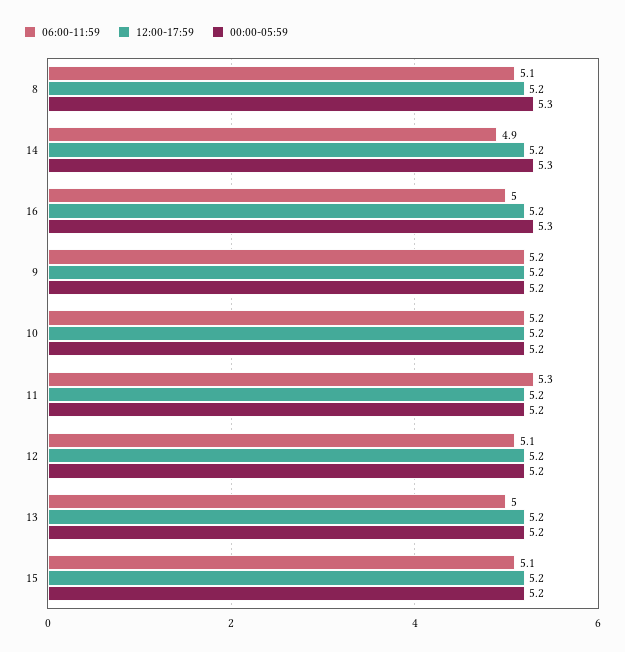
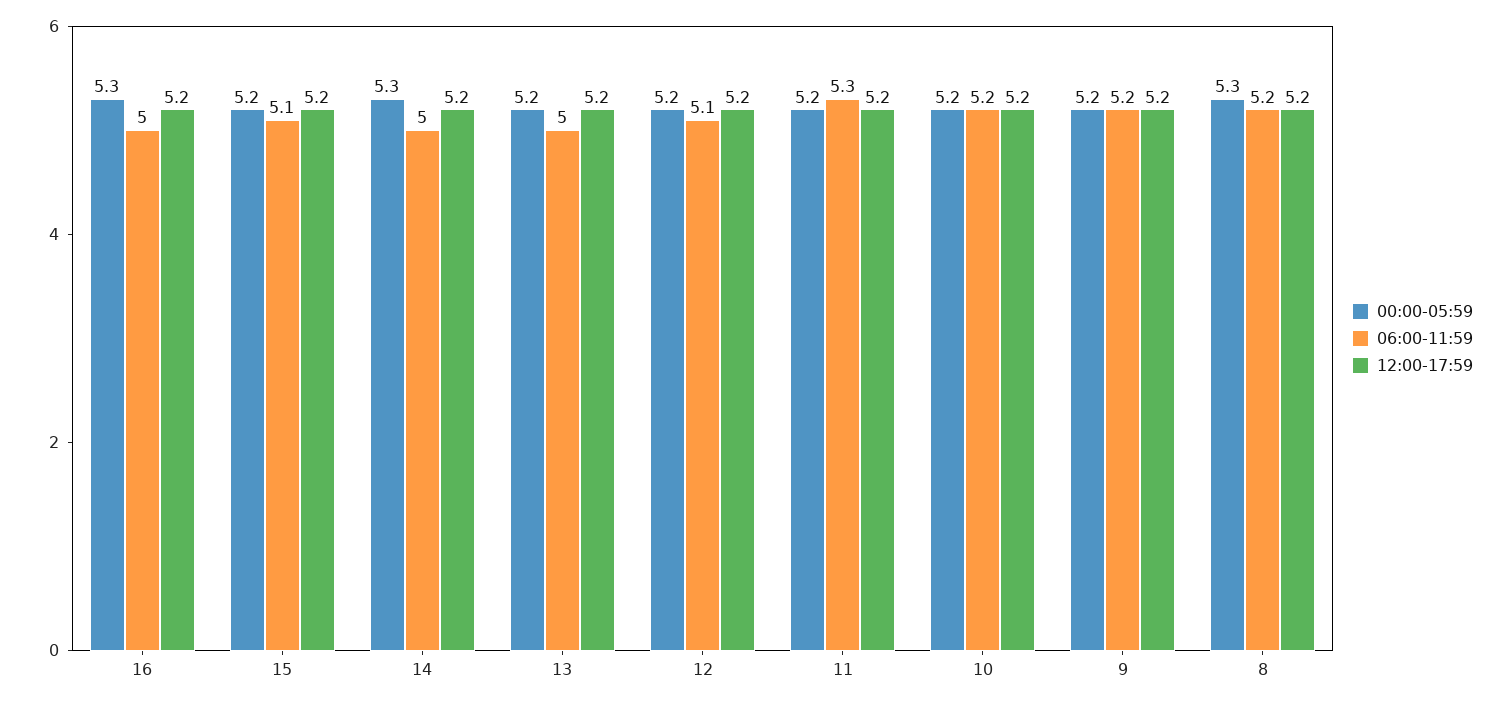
  {
    "06:00-11:59": {
-     "8": 5.1,
+     "8": 5.2,
-     "14": 4.9,
+     "14": 5,
      "16": 5,
      "9": 5.2,
      "10": 5.2,
      "11": 5.3,
      "12": 5.1,
      "13": 5,
      "15": 5.1
    },
    "12:00-17:59": {
      "8": 5.2,
      "14": 5.2,
      "16": 5.2,
      "9": 5.2,
      "10": 5.2,
      "11": 5.2,
      "12": 5.2,
      "13": 5.2,
      "15": 5.2
    },
    "00:00-05:59": {
      "8": 5.3,
      "14": 5.3,
      "16": 5.3,
      "9": 5.2,
      "10": 5.2,
      "11": 5.2,
      "12": 5.2,
      "13": 5.2,
      "15": 5.2
    }
  }

